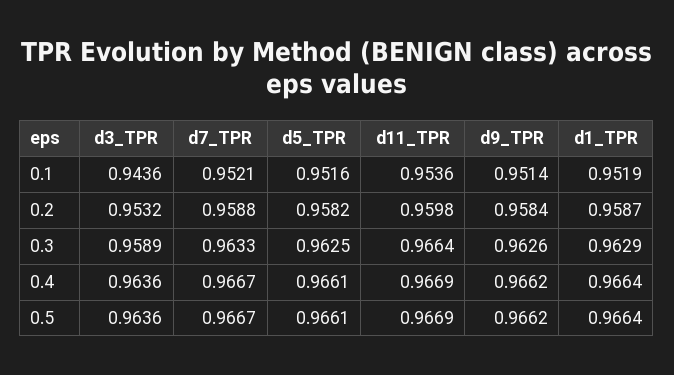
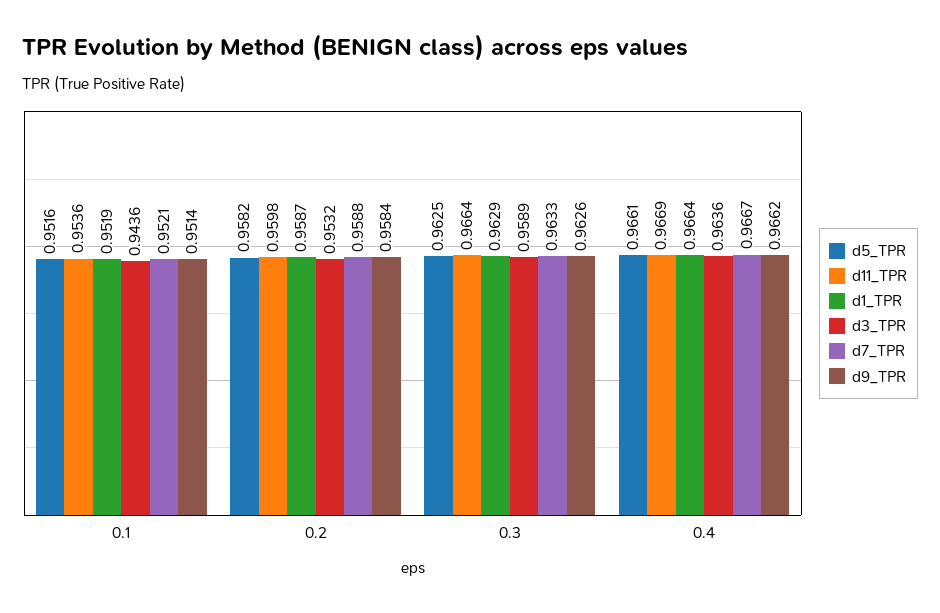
  {
    "d3_TPR": {
      "0.1": 0.9436,
      "0.2": 0.9532,
      "0.3": 0.9589,
-     "0.4": 0.9636,
+     "0.4": 0.9636
-     "0.5": 0.9636
    },
    "d7_TPR": {
      "0.1": 0.9521,
      "0.2": 0.9588,
      "0.3": 0.9633,
-     "0.4": 0.9667,
+     "0.4": 0.9667
-     "0.5": 0.9667
    },
    "d5_TPR": {
      "0.1": 0.9516,
      "0.2": 0.9582,
      "0.3": 0.9625,
-     "0.4": 0.9661,
+     "0.4": 0.9661
-     "0.5": 0.9661
    },
    "d11_TPR": {
      "0.1": 0.9536,
      "0.2": 0.9598,
      "0.3": 0.9664,
-     "0.4": 0.9669,
+     "0.4": 0.9669
-     "0.5": 0.9669
    },
    "d9_TPR": {
      "0.1": 0.9514,
      "0.2": 0.9584,
      "0.3": 0.9626,
-     "0.4": 0.9662,
+     "0.4": 0.9662
-     "0.5": 0.9662
    },
    "d1_TPR": {
      "0.1": 0.9519,
      "0.2": 0.9587,
      "0.3": 0.9629,
-     "0.4": 0.9664,
+     "0.4": 0.9664
-     "0.5": 0.9664
    }
  }

